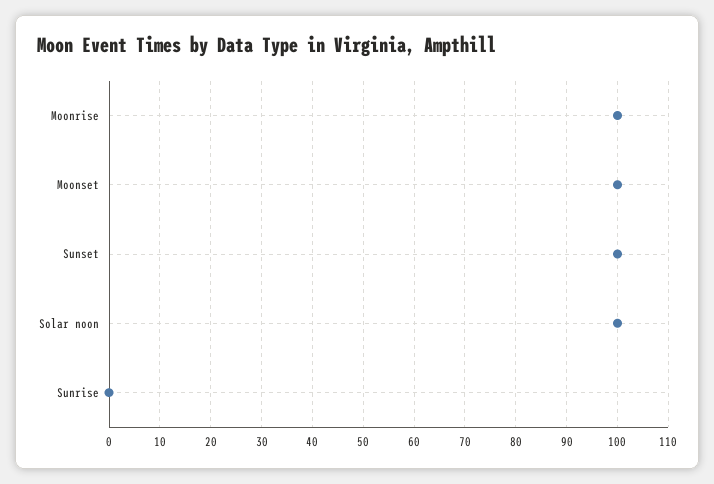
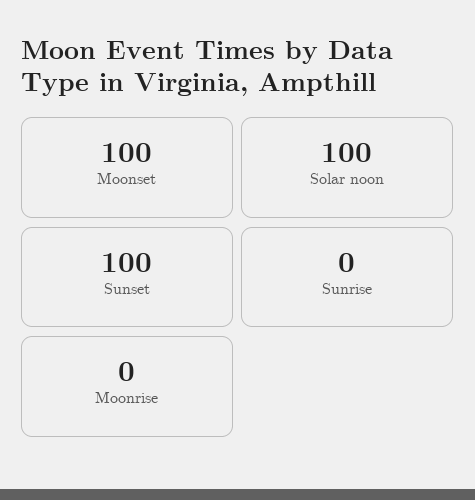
  {
-   "Moonrise": 100,
+   "Moonrise": 0,
    "Moonset": 100,
    "Sunset": 100,
    "Solar noon": 100,
    "Sunrise": 0
  }

